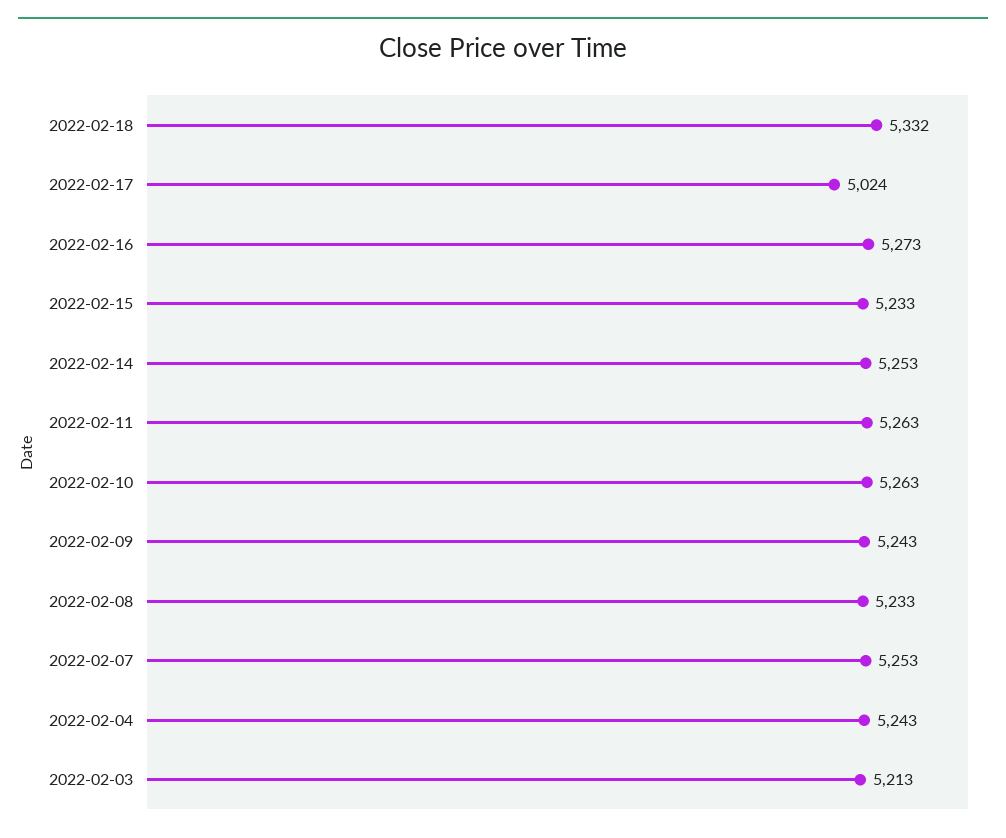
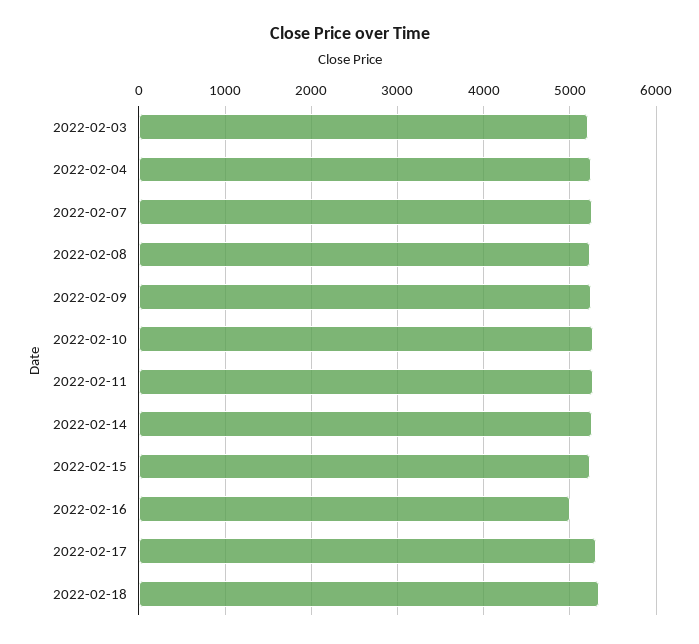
  {
    "2022-02-18": 5332,
-   "2022-02-17": 5024,
+   "2022-02-17": 5300,
-   "2022-02-16": 5273,
+   "2022-02-16": 5000,
    "2022-02-15": 5233,
    "2022-02-14": 5253,
    "2022-02-11": 5263,
    "2022-02-10": 5263,
    "2022-02-09": 5243,
    "2022-02-08": 5233,
    "2022-02-07": 5253,
    "2022-02-04": 5243,
    "2022-02-03": 5213
  }

